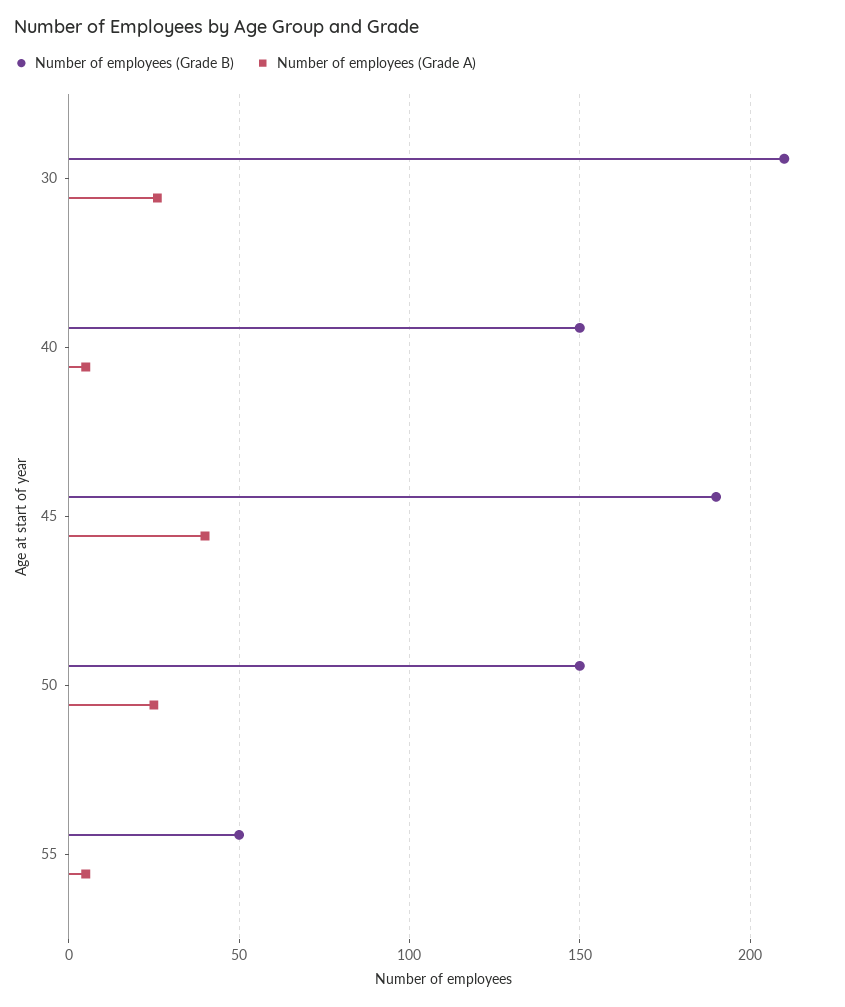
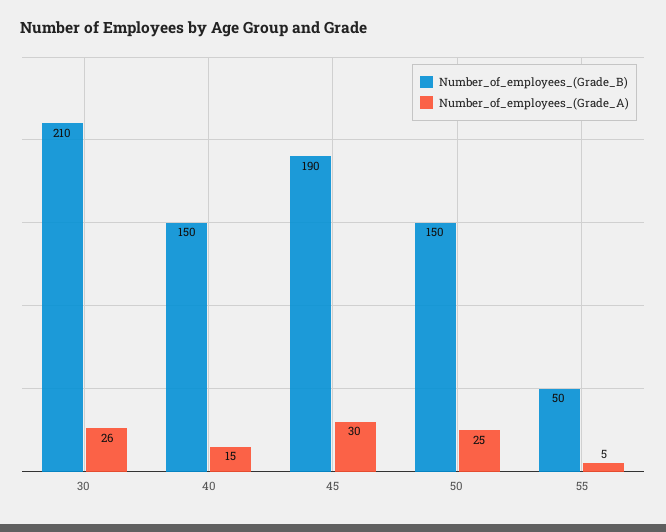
  {
    "Number of employees (Grade B)": {
      "30": 210,
      "40": 150,
      "45": 190,
      "50": 150,
      "55": 50
    },
    "Number of employees (Grade A)": {
      "30": 26,
-     "40": 5,
+     "40": 15,
-     "45": 40,
+     "45": 30,
      "50": 25,
      "55": 5
    }
  }

